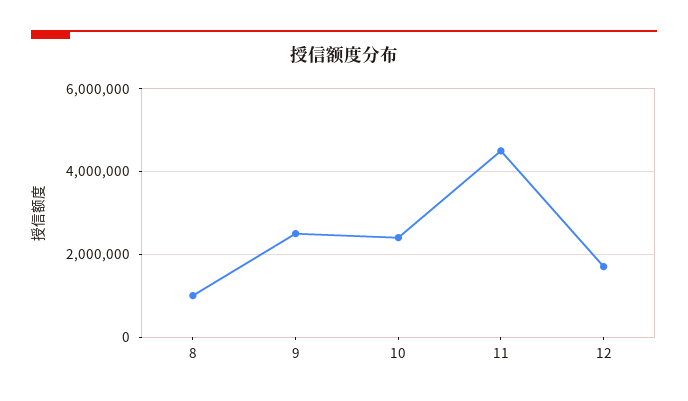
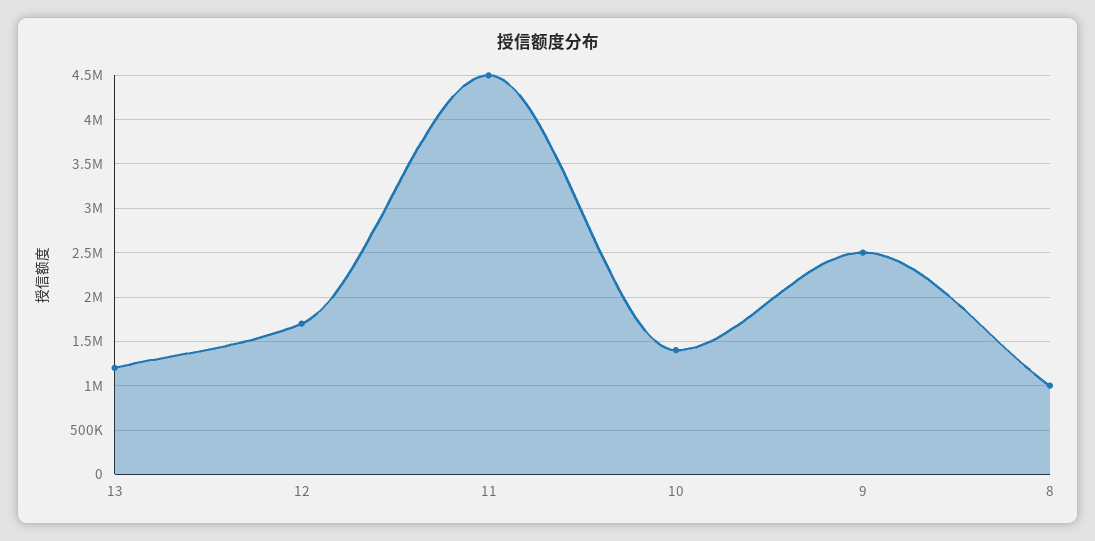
  {
    "8": 1000000,
    "9": 2500000,
-   "10": 2400000,
+   "10": 1400000,
    "11": 4500000,
-   "12": 1700000
+   "12": 1700000,
+   "13": 1200000
  }

